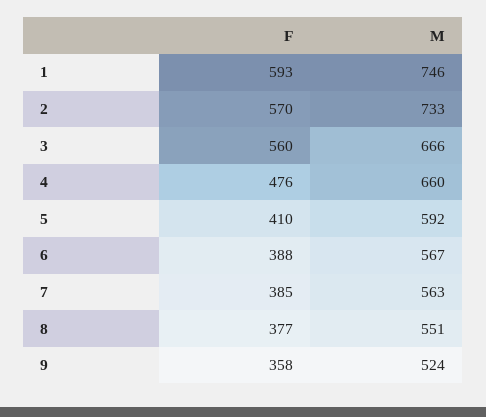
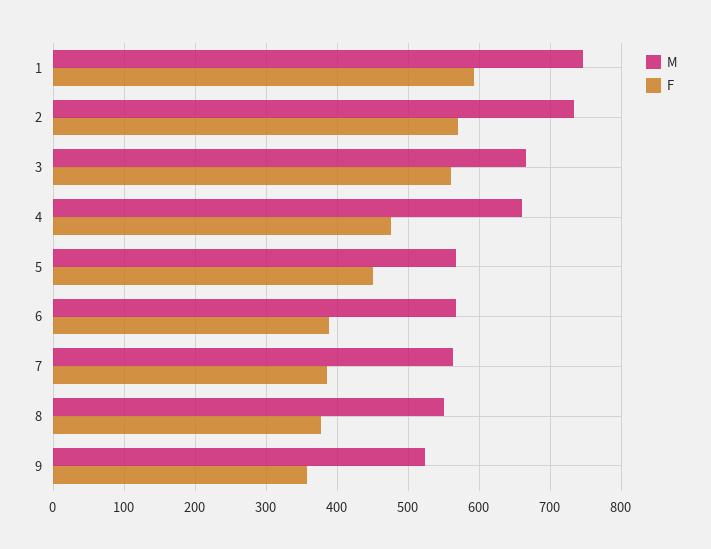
  {
    "F": {
      "1": 593,
      "2": 570,
      "3": 560,
      "4": 476,
-     "5": 410,
+     "5": 450,
      "6": 388,
      "7": 385,
      "8": 377,
      "9": 358
    },
    "M": {
      "1": 746,
      "2": 733,
      "3": 666,
      "4": 660,
-     "5": 592,
+     "5": 570,
      "6": 567,
      "7": 563,
      "8": 551,
      "9": 524
    }
  }

